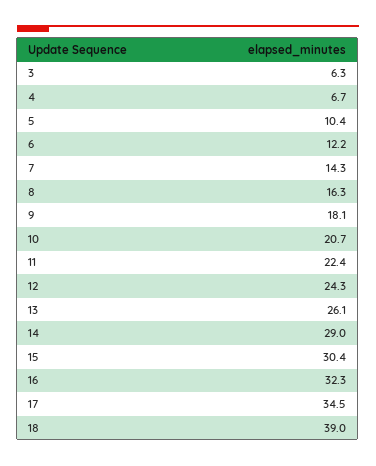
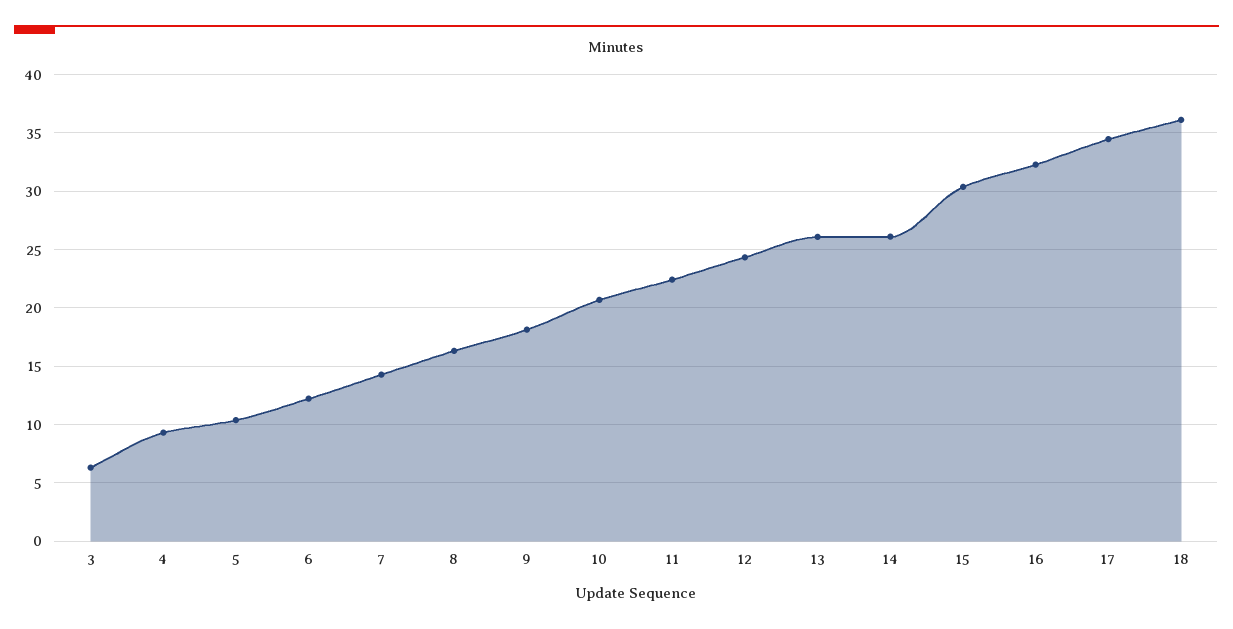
  {
    "3": 6.3,
-   "4": 6.7,
+   "4": 9,
    "5": 10.4,
    "6": 12.2,
    "7": 14.3,
    "8": 16.3,
    "9": 18.1,
    "10": 20.7,
    "11": 22.4,
    "12": 24.3,
    "13": 26.1,
-   "14": 29,
+   "14": 26,
    "15": 30.4,
    "16": 32.3,
    "17": 34.5,
-   "18": 39
+   "18": 36
  }

